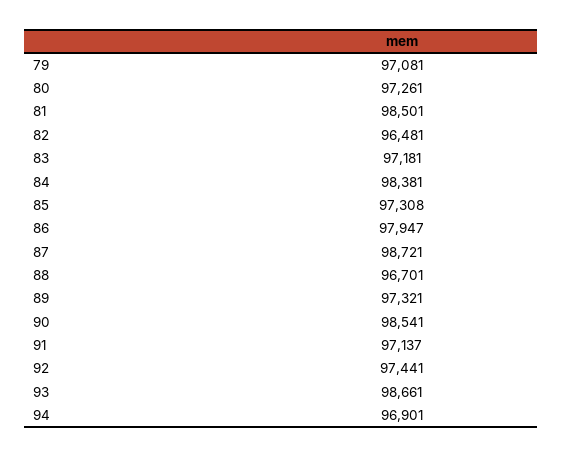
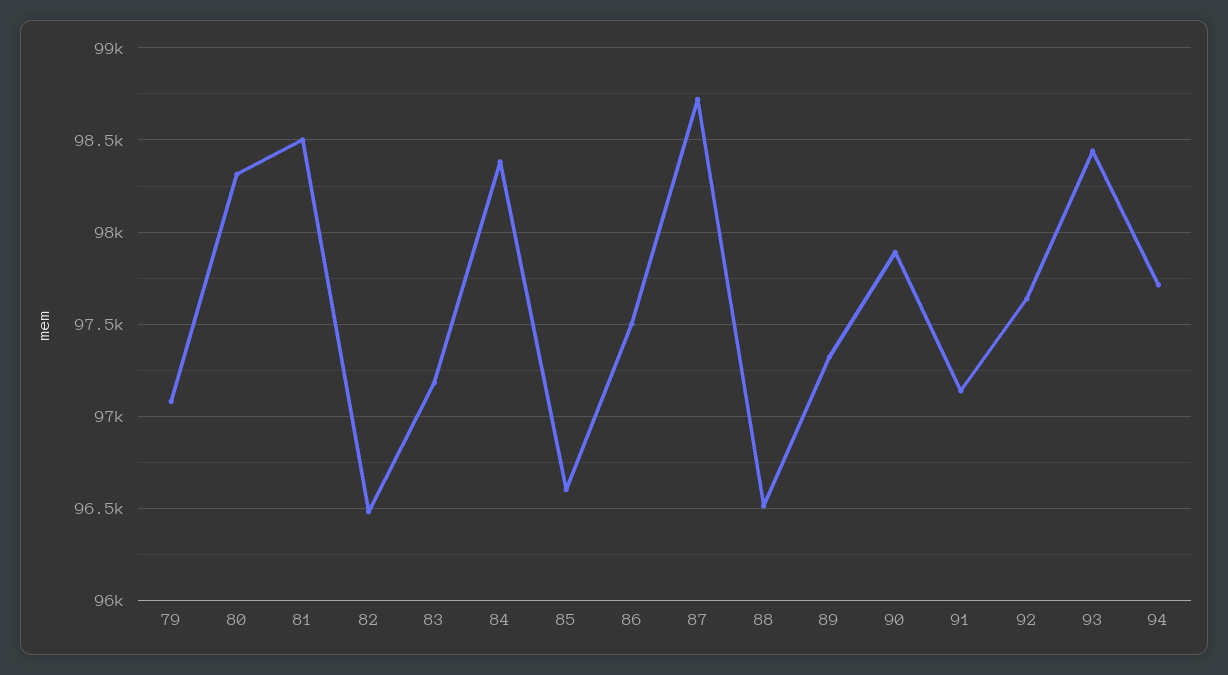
  {
    "79": 97081,
-   "80": 97261,
+   "80": 98300,
    "81": 98501,
    "82": 96481,
    "83": 97181,
    "84": 98381,
-   "85": 97308,
+   "85": 96600,
-   "86": 97947,
+   "86": 97500,
    "87": 98721,
-   "88": 96701,
+   "88": 96500,
    "89": 97321,
-   "90": 98541,
+   "90": 97900,
    "91": 97137,
-   "92": 97441,
+   "92": 97650,
-   "93": 98661,
+   "93": 98450,
-   "94": 96901
+   "94": 97700
  }

